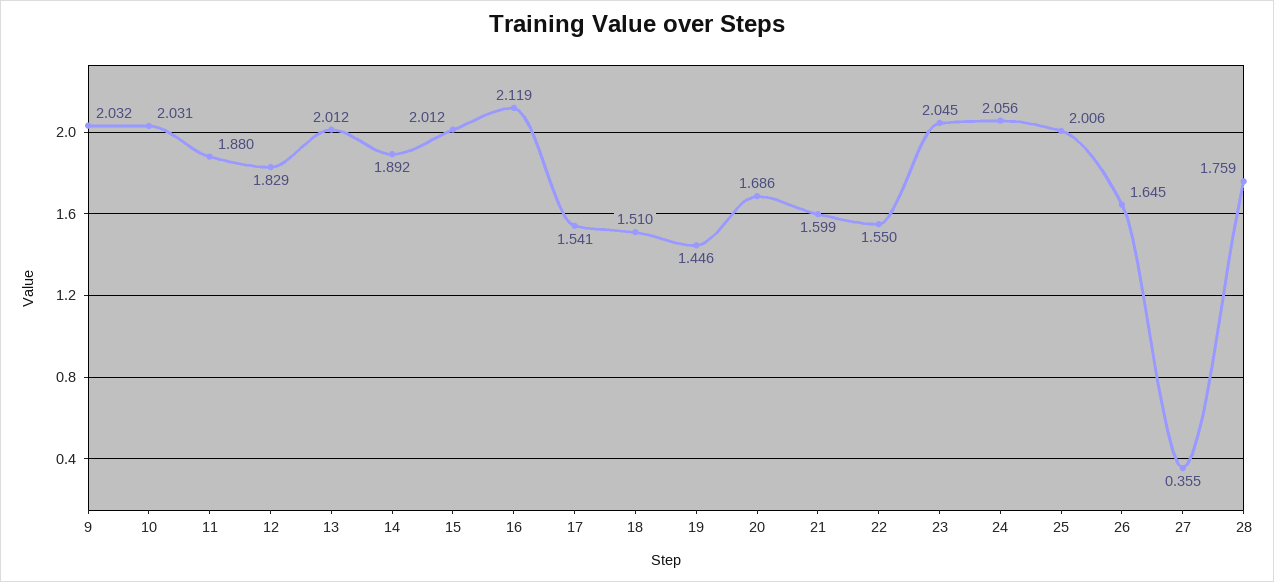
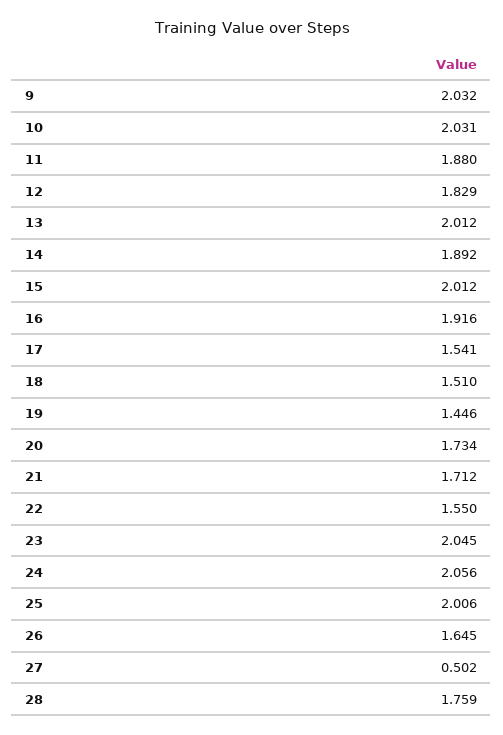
  {
    "9": 2.032,
    "10": 2.031,
    "11": 1.88,
    "12": 1.829,
    "13": 2.012,
    "14": 1.892,
    "15": 2.012,
-   "16": 2.119,
+   "16": 1.916,
    "17": 1.541,
    "18": 1.51,
    "19": 1.446,
-   "20": 1.686,
+   "20": 1.734,
-   "21": 1.599,
+   "21": 1.712,
    "22": 1.55,
    "23": 2.045,
    "24": 2.056,
    "25": 2.006,
    "26": 1.645,
-   "27": 0.355,
+   "27": 0.502,
    "28": 1.759
  }

